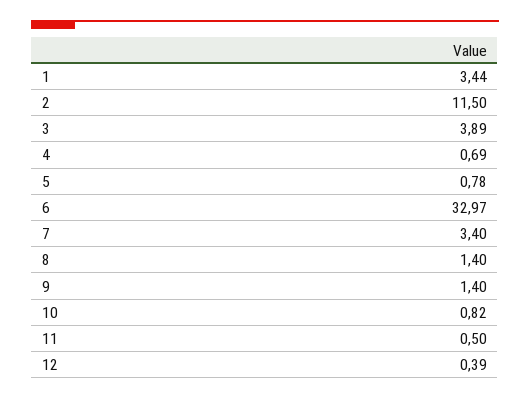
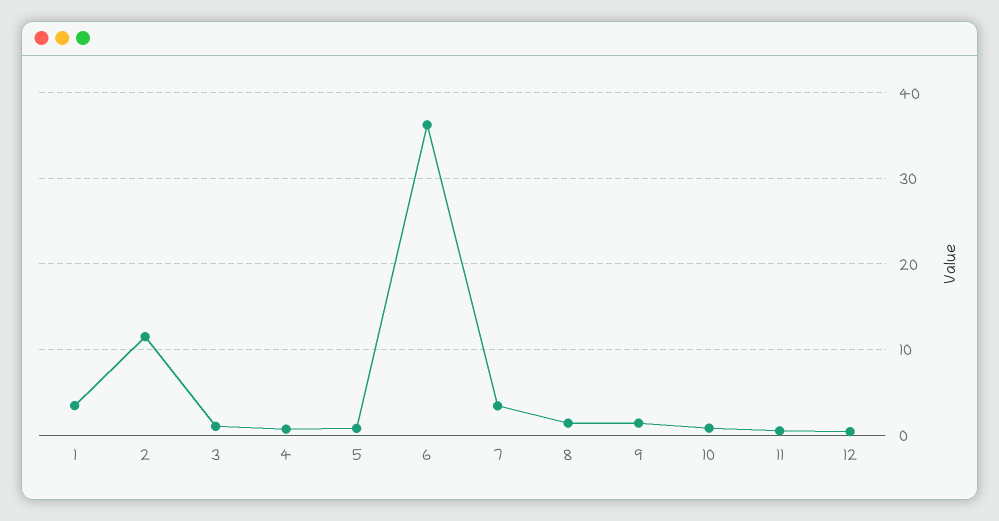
  {
    "1": 3.44,
    "2": 11.5,
-   "3": 3.89,
+   "3": 1,
    "4": 0.69,
    "5": 0.78,
-   "6": 32.97,
+   "6": 36,
    "7": 3.4,
    "8": 1.4,
    "9": 1.4,
    "10": 0.82,
    "11": 0.5,
    "12": 0.39
  }

